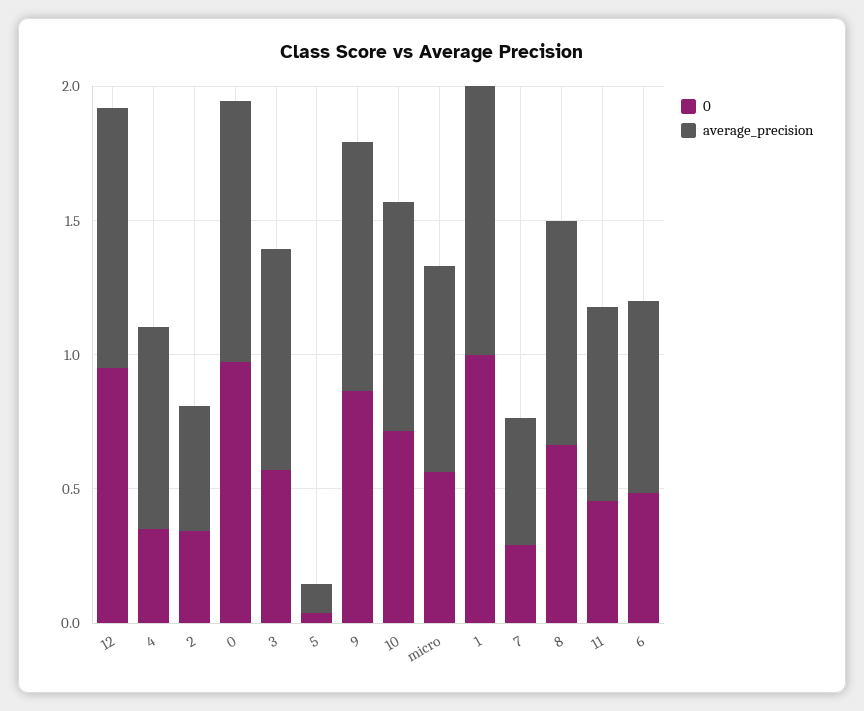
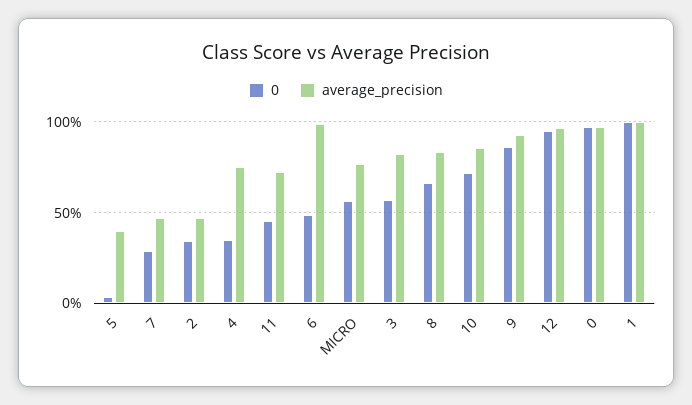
  {
    "0": {
      "12": 0.95,
      "4": 0.35,
      "2": 0.35,
      "0": 0.95,
      "3": 0.55,
      "5": 0.05,
      "9": 0.85,
      "10": 0.7,
      "micro": 0.55,
      "1": 1,
      "7": 0.3,
      "8": 0.65,
      "11": 0.45,
      "6": 0.5
    },
    "average_precision": {
      "12": 0.95,
      "4": 0.75,
      "2": 0.45,
      "0": 0.95,
      "3": 0.8,
-     "5": 0.1,
+     "5": 0.4,
      "9": 0.95,
      "10": 0.85,
      "micro": 0.75,
      "1": 1,
      "7": 0.45,
      "8": 0.85,
      "11": 0.7,
-     "6": 0.7
+     "6": 1
    }
  }

